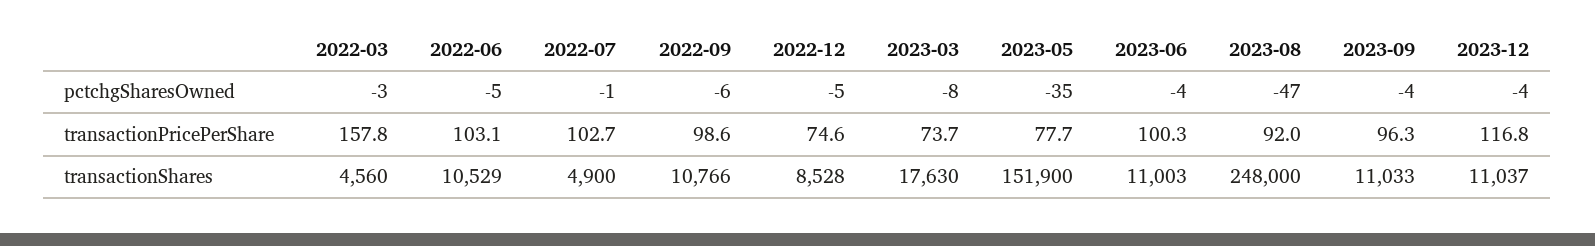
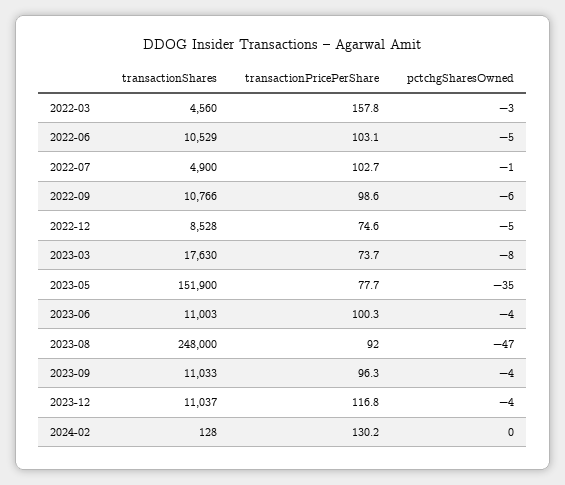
  {
    "2022-03": {
      "pctchgSharesOwned": -3,
      "transactionPricePerShare": 157.8,
      "transactionShares": 4560
    },
    "2022-06": {
      "pctchgSharesOwned": -5,
      "transactionPricePerShare": 103.1,
      "transactionShares": 10529
    },
    "2022-07": {
      "pctchgSharesOwned": -1,
      "transactionPricePerShare": 102.7,
      "transactionShares": 4900
    },
    "2022-09": {
      "pctchgSharesOwned": -6,
      "transactionPricePerShare": 98.6,
      "transactionShares": 10766
    },
    "2022-12": {
      "pctchgSharesOwned": -5,
      "transactionPricePerShare": 74.6,
      "transactionShares": 8528
    },
    "2023-03": {
      "pctchgSharesOwned": -8,
      "transactionPricePerShare": 73.7,
      "transactionShares": 17630
    },
    "2023-05": {
      "pctchgSharesOwned": -35,
      "transactionPricePerShare": 77.7,
      "transactionShares": 151900
    },
    "2023-06": {
      "pctchgSharesOwned": -4,
      "transactionPricePerShare": 100.3,
      "transactionShares": 11003
    },
    "2023-08": {
      "pctchgSharesOwned": -47,
      "transactionPricePerShare": 92,
      "transactionShares": 248000
    },
    "2023-09": {
      "pctchgSharesOwned": -4,
      "transactionPricePerShare": 96.3,
      "transactionShares": 11033
    },
    "2023-12": {
      "pctchgSharesOwned": -4,
      "transactionPricePerShare": 116.8,
      "transactionShares": 11037
-   }
+   },
+   "2024-02": {
+     "transactionShares": 128,
+     "transactionPricePerShare": 130.2,
+     "pctchgSharesOwned": 0
+   }
  }

